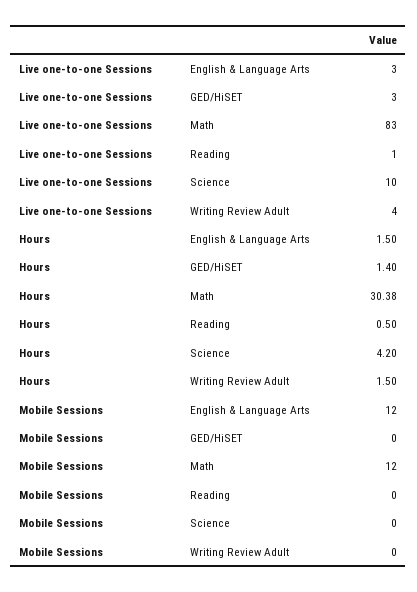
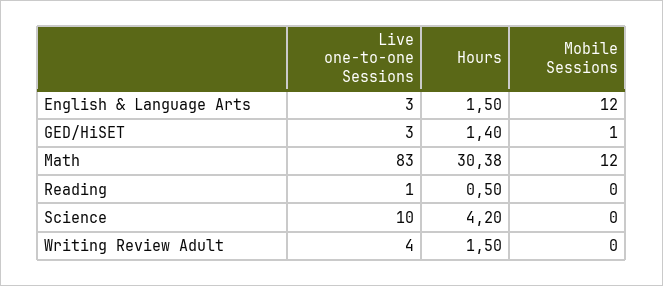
  {
    "Live one-to-one Sessions": {
      "English & Language Arts": 3,
      "GED/HiSET": 3,
      "Math": 83,
      "Reading": 1,
      "Science": 10,
      "Writing Review Adult": 4
    },
    "Hours": {
      "English & Language Arts": 1.5,
      "GED/HiSET": 1.4,
      "Math": 30.38,
      "Reading": 0.5,
      "Science": 4.2,
      "Writing Review Adult": 1.5
    },
    "Mobile Sessions": {
      "English & Language Arts": 12,
-     "GED/HiSET": 0,
+     "GED/HiSET": 1,
      "Math": 12,
      "Reading": 0,
      "Science": 0,
      "Writing Review Adult": 0
    }
  }

